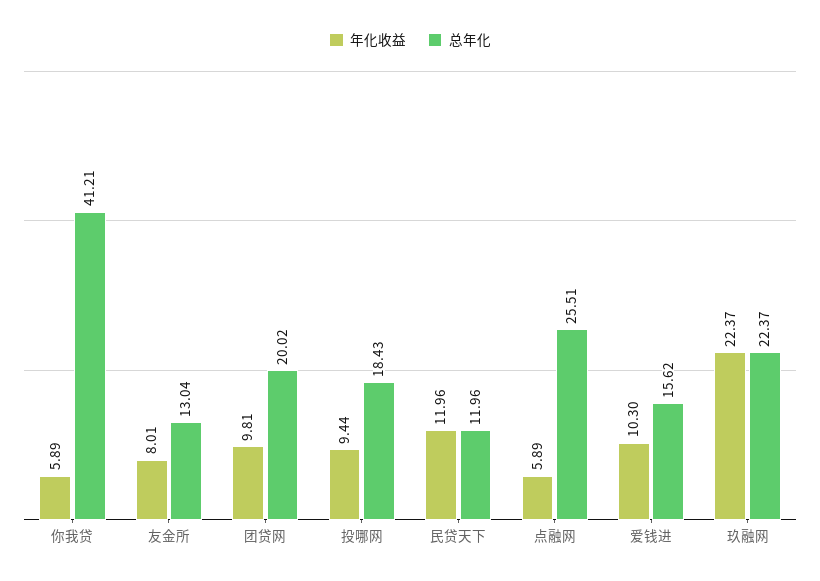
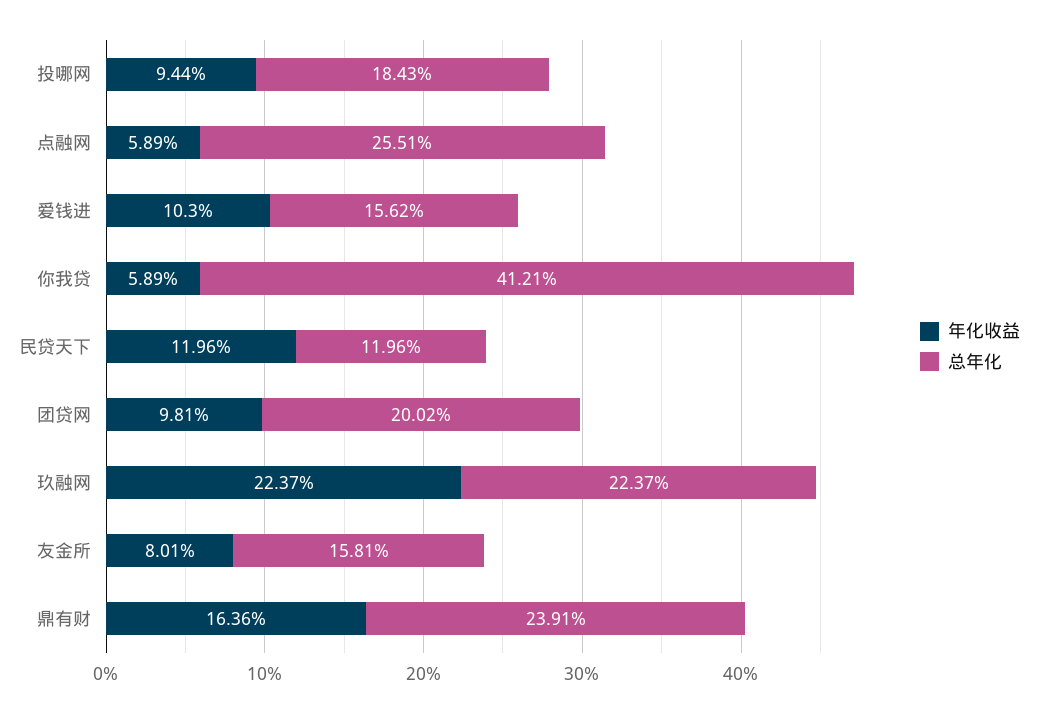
  {
    "年化收益": {
      "你我贷": 5.89,
      "友金所": 8.01,
      "团贷网": 9.81,
      "投哪网": 9.44,
      "民贷天下": 11.96,
      "点融网": 5.89,
      "爱钱进": 10.3,
-     "玖融网": 22.37
+     "玖融网": 22.37,
+     "鼎有财": 16.36
    },
    "总年化": {
      "你我贷": 41.21,
-     "友金所": 13.04,
+     "友金所": 15.81,
      "团贷网": 20.02,
      "投哪网": 18.43,
      "民贷天下": 11.96,
      "点融网": 25.51,
      "爱钱进": 15.62,
-     "玖融网": 22.37
+     "玖融网": 22.37,
+     "鼎有财": 23.91
    }
  }

